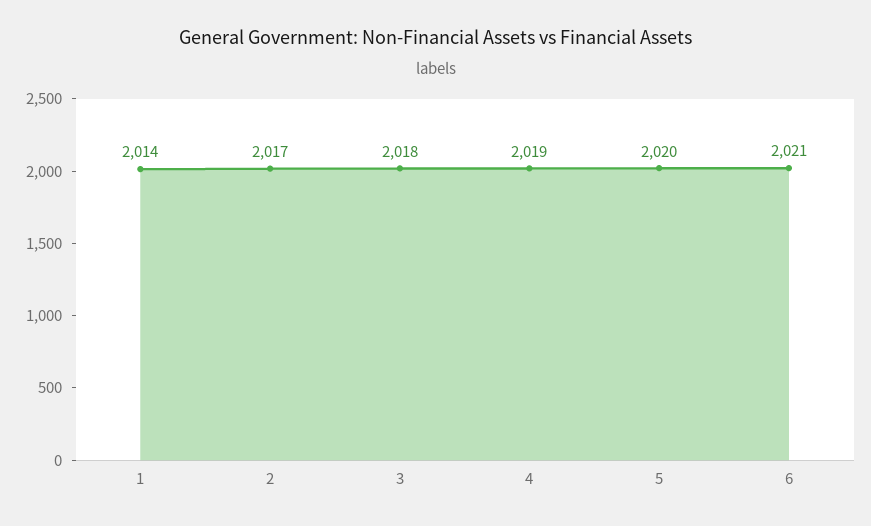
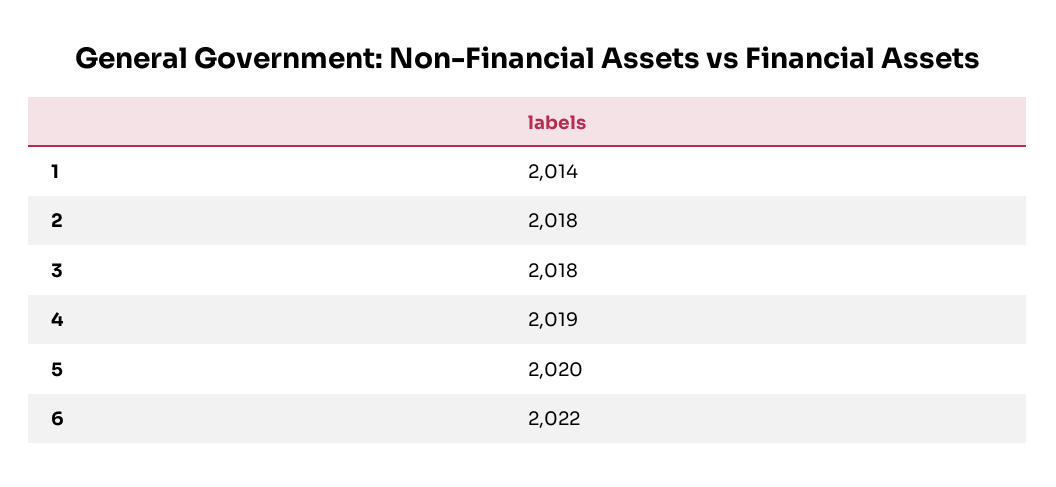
  {
    "1": 2014,
-   "2": 2017,
+   "2": 2018,
    "3": 2018,
    "4": 2019,
    "5": 2020,
-   "6": 2021
+   "6": 2022
  }

